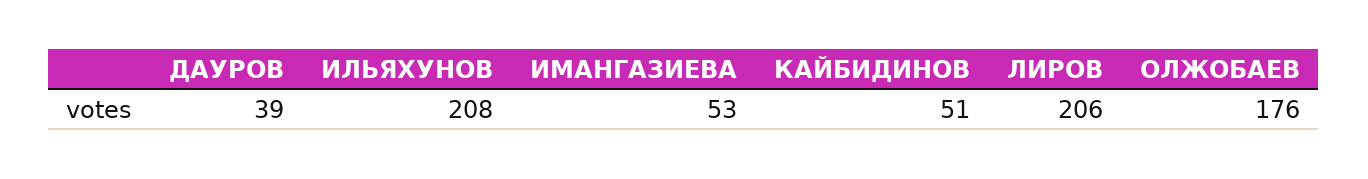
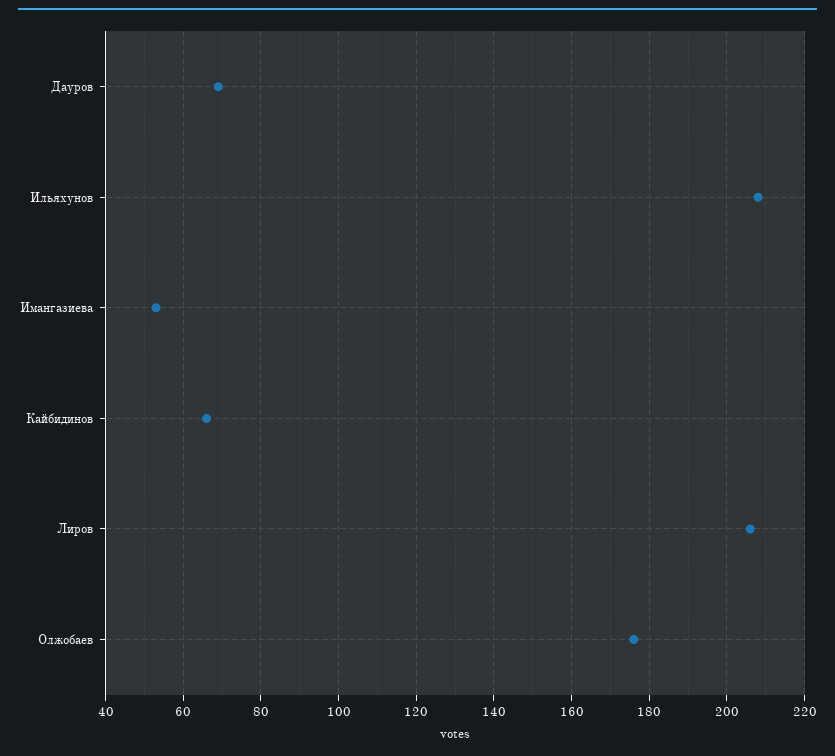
  {
-   "ДАУРОВ": 39,
+   "ДАУРОВ": 70,
    "ИЛЬЯХУНОВ": 208,
    "ИМАНГАЗИЕВА": 53,
-   "КАЙБИДИНОВ": 51,
+   "КАЙБИДИНОВ": 65,
    "ЛИРОВ": 206,
    "ОЛЖОБАЕВ": 176
  }

